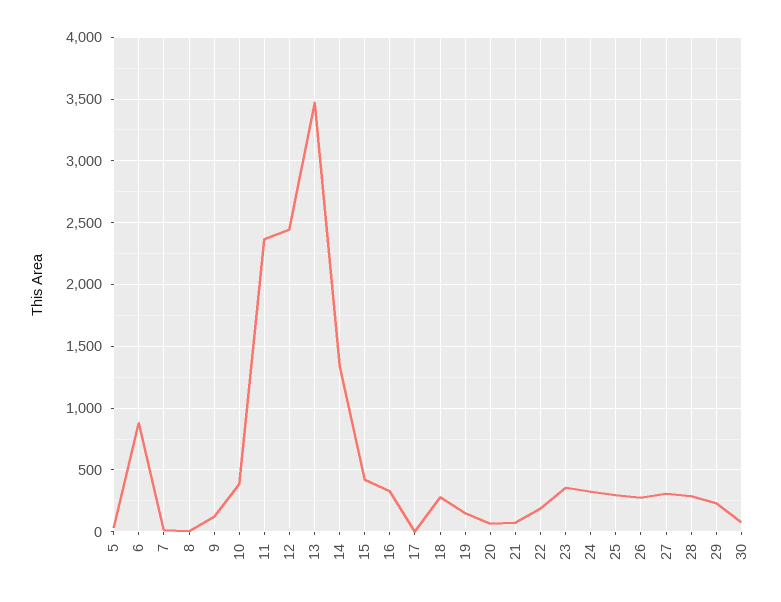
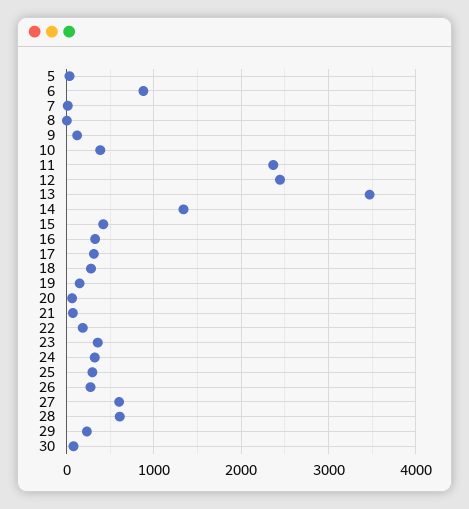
  {
    "5": 50,
    "6": 900,
    "7": 0,
    "8": 0,
    "9": 100,
    "10": 400,
    "11": 2350,
    "12": 2450,
    "13": 3450,
    "14": 1350,
    "15": 400,
    "16": 350,
-   "17": 0,
+   "17": 300,
    "18": 300,
    "19": 150,
    "20": 50,
    "21": 50,
    "22": 200,
    "23": 350,
    "24": 300,
    "25": 300,
    "26": 250,
-   "27": 300,
+   "27": 600,
-   "28": 300,
+   "28": 600,
    "29": 250,
    "30": 100
  }

